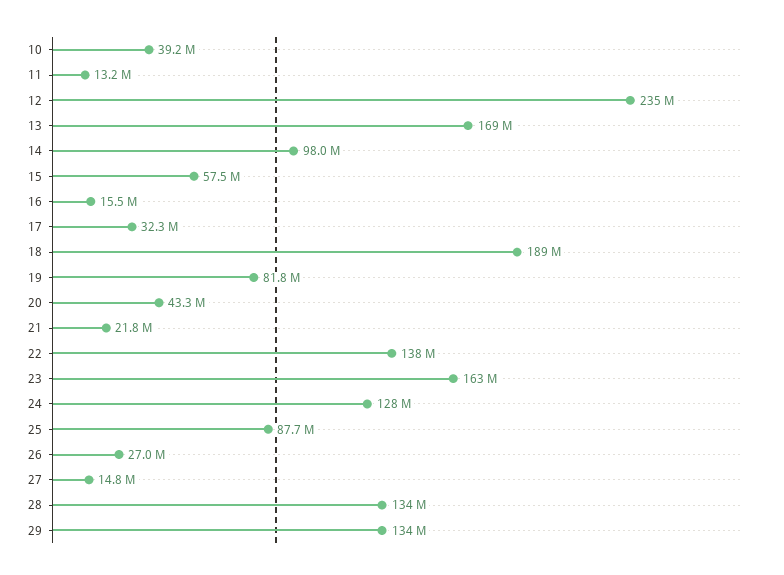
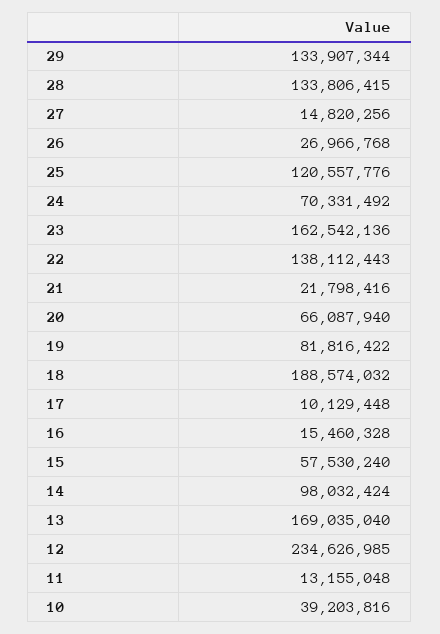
  {
    "10": 39203816,
    "11": 13155048,
    "12": 234626985,
    "13": 169035040,
    "14": 98032424,
    "15": 57530240,
    "16": 15460328,
-   "17": 32300000,
+   "17": 10129448,
    "18": 188574032,
    "19": 81816422,
-   "20": 43300000,
+   "20": 66087940,
    "21": 21798416,
    "22": 138112443,
    "23": 162542136,
-   "24": 128000000,
+   "24": 70331492,
-   "25": 87700000,
+   "25": 120557776,
    "26": 26966768,
    "27": 14820256,
    "28": 133806415,
    "29": 133907344
  }

